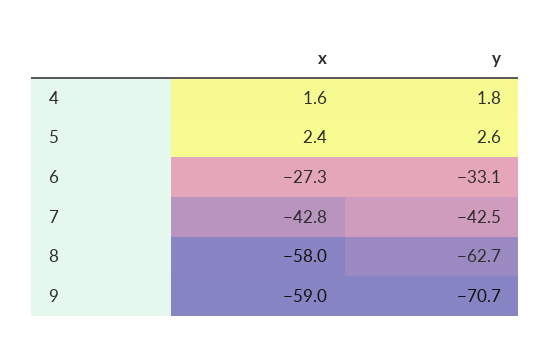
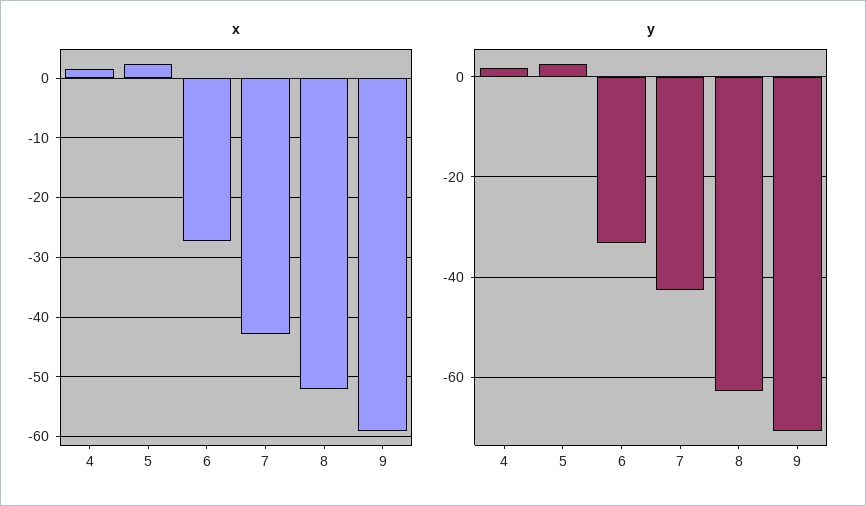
  {
    "x": {
      "4": 1.6,
      "5": 2.4,
      "6": -27.3,
      "7": -42.8,
-     "8": -58,
+     "8": -52,
      "9": -59
    },
    "y": {
      "4": 1.8,
      "5": 2.6,
      "6": -33.1,
      "7": -42.5,
      "8": -62.7,
      "9": -70.7
    }
  }

